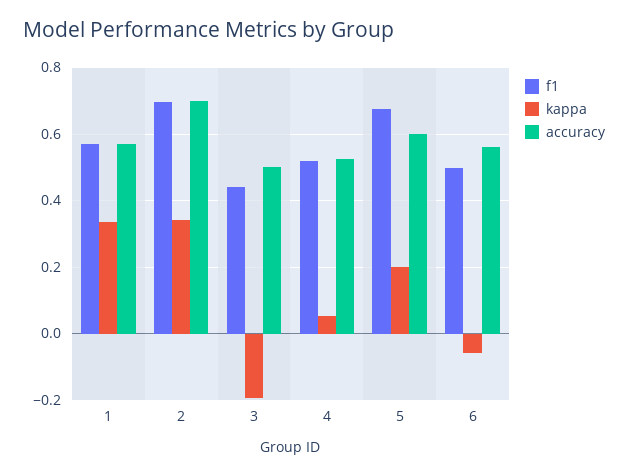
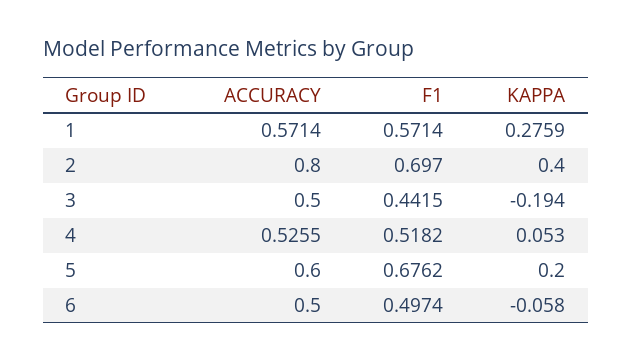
  {
    "f1": {
      "1": 0.5714,
      "2": 0.697,
      "3": 0.4415,
      "4": 0.5182,
      "5": 0.6762,
      "6": 0.4974
    },
    "kappa": {
-     "1": 0.34,
+     "1": 0.2759,
-     "2": 0.34,
+     "2": 0.4,
      "3": -0.194,
      "4": 0.053,
      "5": 0.2,
      "6": -0.058
    },
    "accuracy": {
      "1": 0.5714,
-     "2": 0.7,
+     "2": 0.8,
      "3": 0.5,
      "4": 0.5255,
      "5": 0.6,
-     "6": 0.56
+     "6": 0.5
    }
  }

